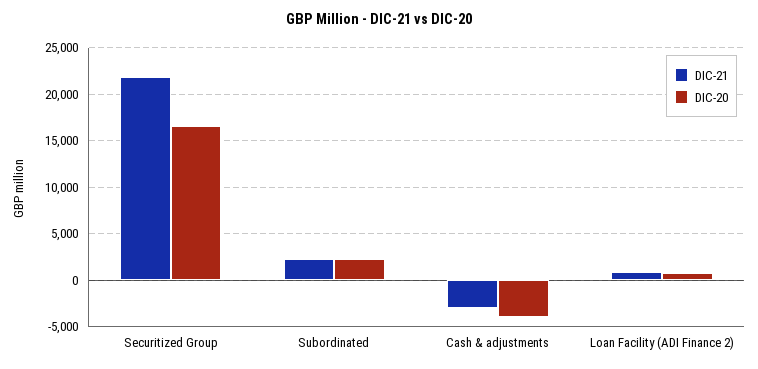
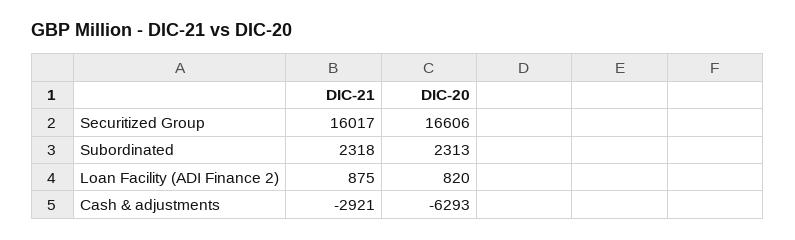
  {
    "DIC-21": {
-     "Securitized Group": 22000,
+     "Securitized Group": 16017,
      "Subordinated": 2318,
      "Cash & adjustments": -2921,
      "Loan Facility (ADI Finance 2)": 875
    },
    "DIC-20": {
      "Securitized Group": 16606,
      "Subordinated": 2313,
-     "Cash & adjustments": -4000,
+     "Cash & adjustments": -6293,
      "Loan Facility (ADI Finance 2)": 820
    }
  }

